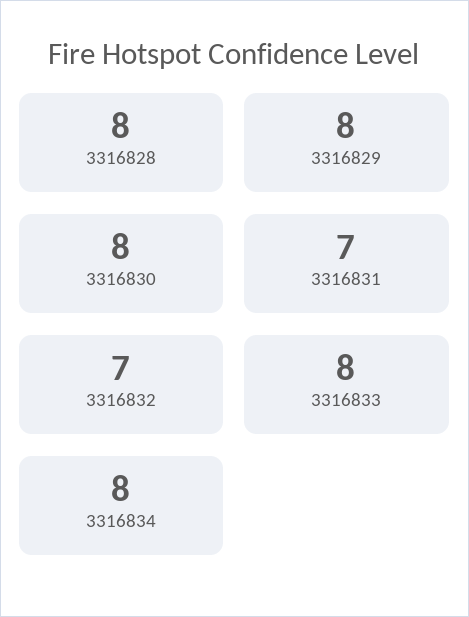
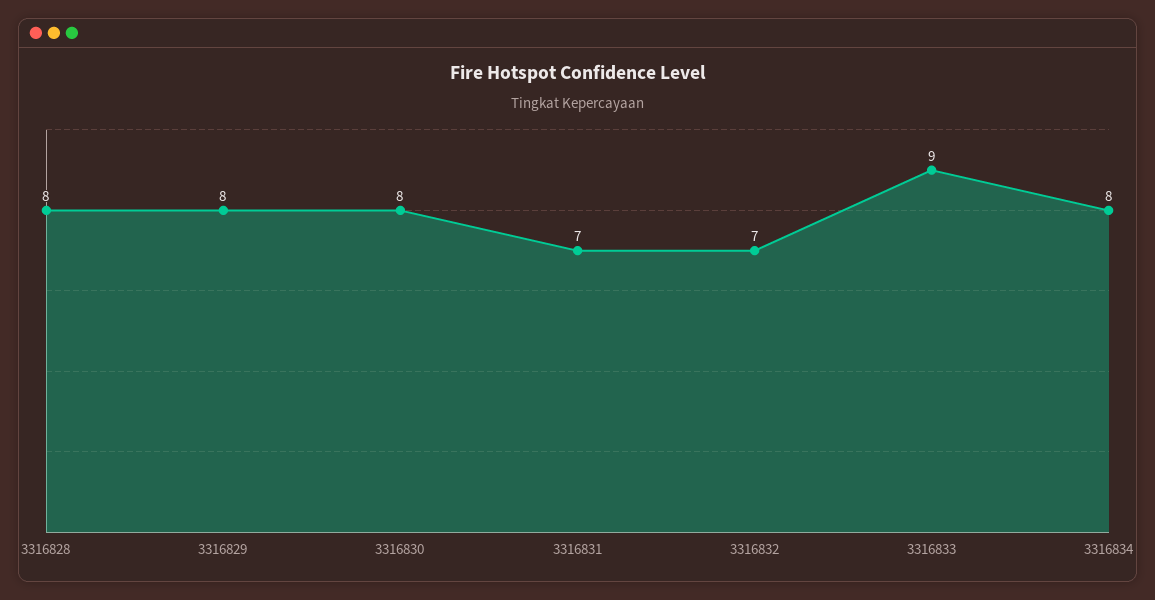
  {
    "3316828": 8,
    "3316829": 8,
    "3316830": 8,
    "3316831": 7,
    "3316832": 7,
-   "3316833": 8,
+   "3316833": 9,
    "3316834": 8
  }

